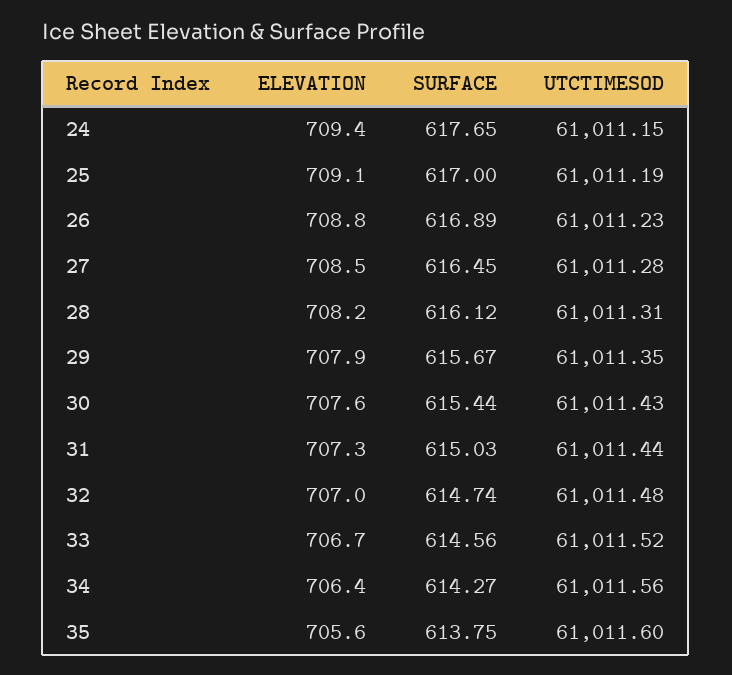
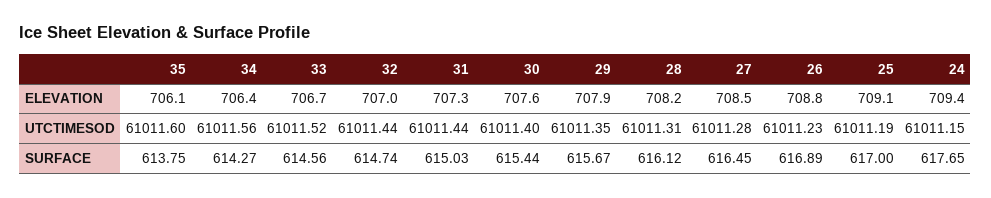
  {
    "ELEVATION": {
      "24": 709.4,
      "25": 709.1,
      "26": 708.8,
      "27": 708.5,
      "28": 708.2,
      "29": 707.9,
      "30": 707.6,
      "31": 707.3,
      "32": 707,
      "33": 706.7,
      "34": 706.4,
-     "35": 705.6
+     "35": 706.1
    },
    "SURFACE": {
      "24": 617.65,
      "25": 617,
      "26": 616.89,
      "27": 616.45,
      "28": 616.12,
      "29": 615.67,
      "30": 615.44,
      "31": 615.03,
      "32": 614.74,
      "33": 614.56,
      "34": 614.27,
      "35": 613.75
    },
    "UTCTIMESOD": {
      "24": 61011.15,
      "25": 61011.19,
      "26": 61011.23,
      "27": 61011.28,
      "28": 61011.31,
      "29": 61011.35,
-     "30": 61011.43,
+     "30": 61011.4,
      "31": 61011.44,
-     "32": 61011.48,
+     "32": 61011.44,
      "33": 61011.52,
      "34": 61011.56,
      "35": 61011.6
    }
  }

